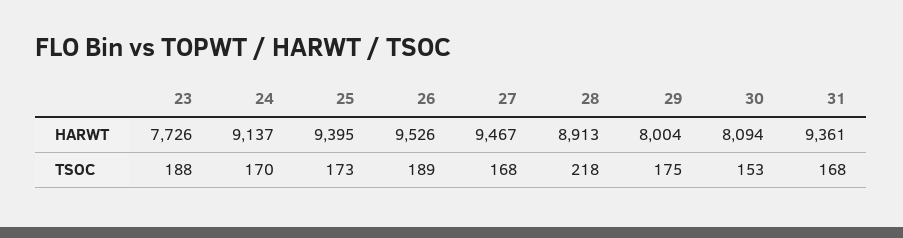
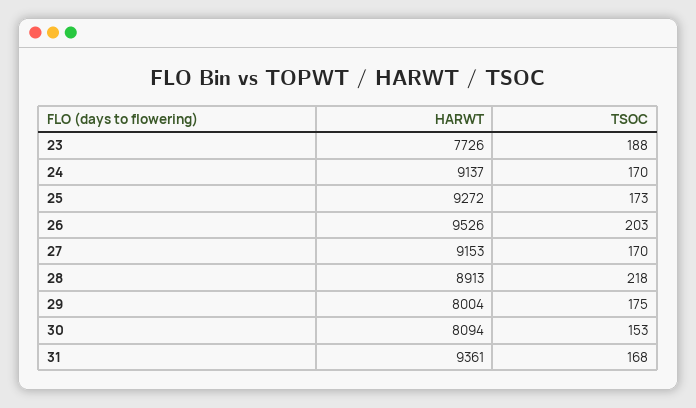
  {
    "23": {
      "HARWT": 7726,
      "TSOC": 188
    },
    "24": {
      "HARWT": 9137,
      "TSOC": 170
    },
    "25": {
-     "HARWT": 9395,
+     "HARWT": 9272,
      "TSOC": 173
    },
    "26": {
      "HARWT": 9526,
-     "TSOC": 189
+     "TSOC": 203
    },
    "27": {
-     "HARWT": 9467,
+     "HARWT": 9153,
-     "TSOC": 168
+     "TSOC": 170
    },
    "28": {
      "HARWT": 8913,
      "TSOC": 218
    },
    "29": {
      "HARWT": 8004,
      "TSOC": 175
    },
    "30": {
      "HARWT": 8094,
      "TSOC": 153
    },
    "31": {
      "HARWT": 9361,
      "TSOC": 168
    }
  }

